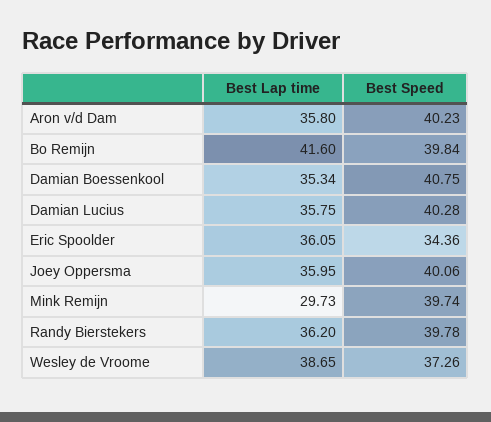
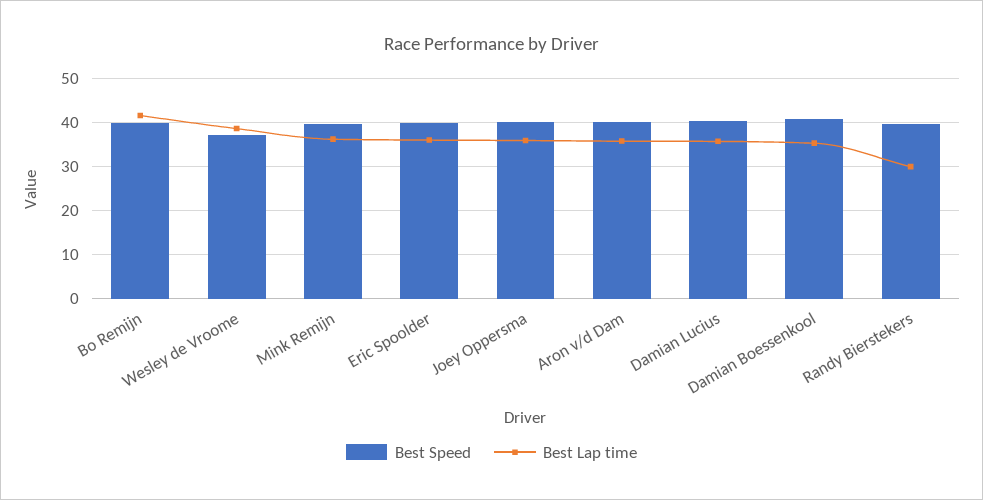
  {
    "Best Lap time": {
      "Aron v/d Dam": 35.8,
      "Bo Remijn": 41.6,
      "Damian Boessenkool": 35.34,
      "Damian Lucius": 35.75,
      "Eric Spoolder": 36.05,
      "Joey Oppersma": 35.95,
-     "Mink Remijn": 29.73,
+     "Mink Remijn": 36,
-     "Randy Bierstekers": 36.2,
+     "Randy Bierstekers": 30,
      "Wesley de Vroome": 38.65
    },
    "Best Speed": {
      "Aron v/d Dam": 40.23,
      "Bo Remijn": 39.84,
      "Damian Boessenkool": 40.75,
      "Damian Lucius": 40.28,
-     "Eric Spoolder": 34.36,
+     "Eric Spoolder": 40,
      "Joey Oppersma": 40.06,
      "Mink Remijn": 39.74,
      "Randy Bierstekers": 39.78,
      "Wesley de Vroome": 37.26
    }
  }

